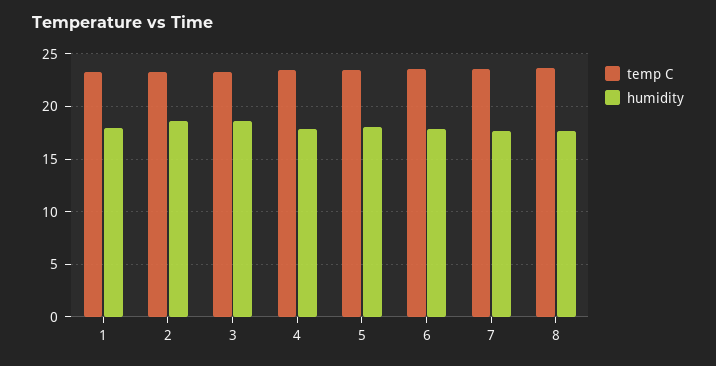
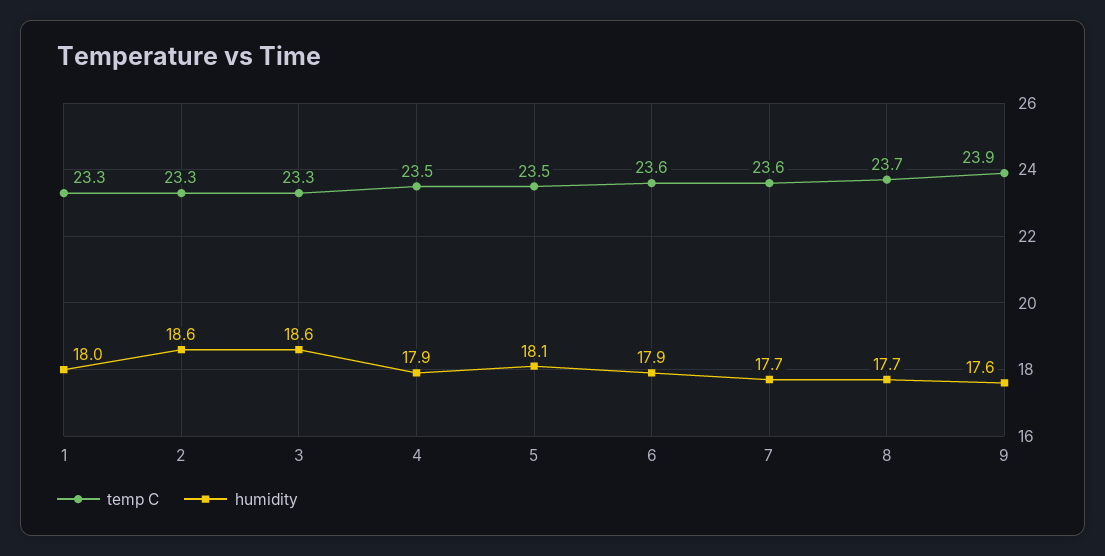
  {
    "temp C": {
      "1": 23.3,
      "2": 23.3,
      "3": 23.3,
      "4": 23.5,
      "5": 23.5,
      "6": 23.6,
      "7": 23.6,
-     "8": 23.7
+     "8": 23.7,
+     "9": 23.9
    },
    "humidity": {
      "1": 18,
      "2": 18.6,
      "3": 18.6,
      "4": 17.9,
      "5": 18.1,
      "6": 17.9,
      "7": 17.7,
-     "8": 17.7
+     "8": 17.7,
+     "9": 17.6
    }
  }

